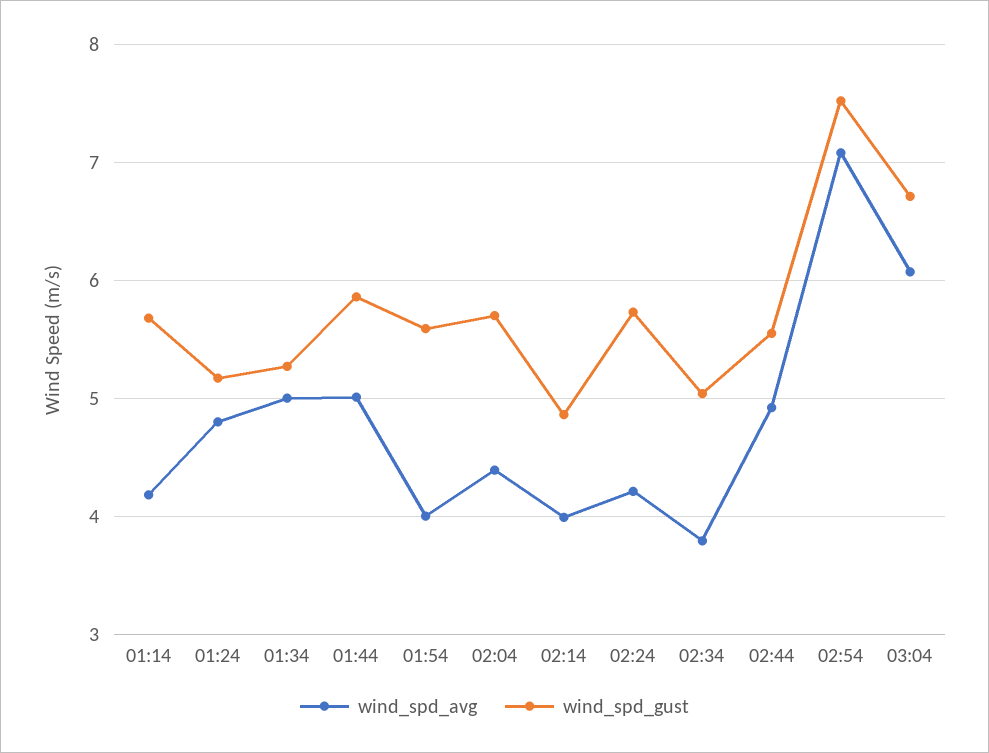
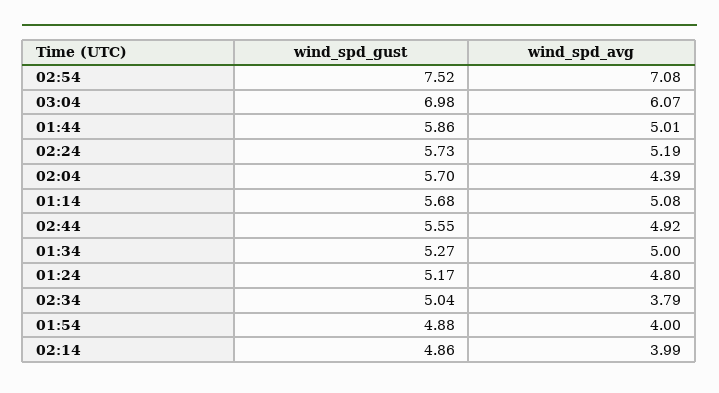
  {
    "wind_spd_avg": {
-     "01:14": 4.2,
+     "01:14": 5.08,
      "01:24": 4.8,
      "01:34": 5,
      "01:44": 5.01,
      "01:54": 4,
      "02:04": 4.39,
      "02:14": 3.99,
-     "02:24": 4.2,
+     "02:24": 5.19,
      "02:34": 3.79,
      "02:44": 4.92,
      "02:54": 7.08,
      "03:04": 6.07
    },
    "wind_spd_gust": {
      "01:14": 5.68,
      "01:24": 5.17,
      "01:34": 5.27,
      "01:44": 5.86,
-     "01:54": 5.6,
+     "01:54": 4.88,
      "02:04": 5.7,
      "02:14": 4.86,
      "02:24": 5.73,
      "02:34": 5.04,
      "02:44": 5.55,
      "02:54": 7.52,
-     "03:04": 6.7
+     "03:04": 6.98
    }
  }

